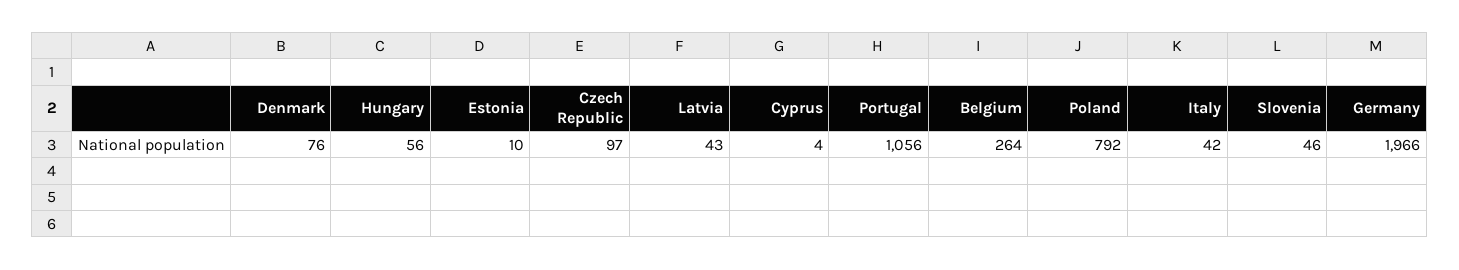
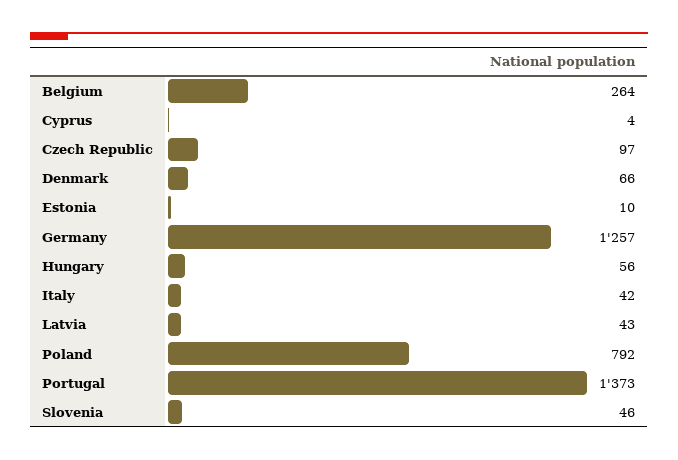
  {
-   "Denmark": 76,
+   "Denmark": 66,
    "Hungary": 56,
    "Estonia": 10,
    "Czech Republic": 97,
    "Latvia": 43,
    "Cyprus": 4,
-   "Portugal": 1056,
+   "Portugal": 1373,
    "Belgium": 264,
    "Poland": 792,
    "Italy": 42,
    "Slovenia": 46,
-   "Germany": 1966
+   "Germany": 1257
  }

